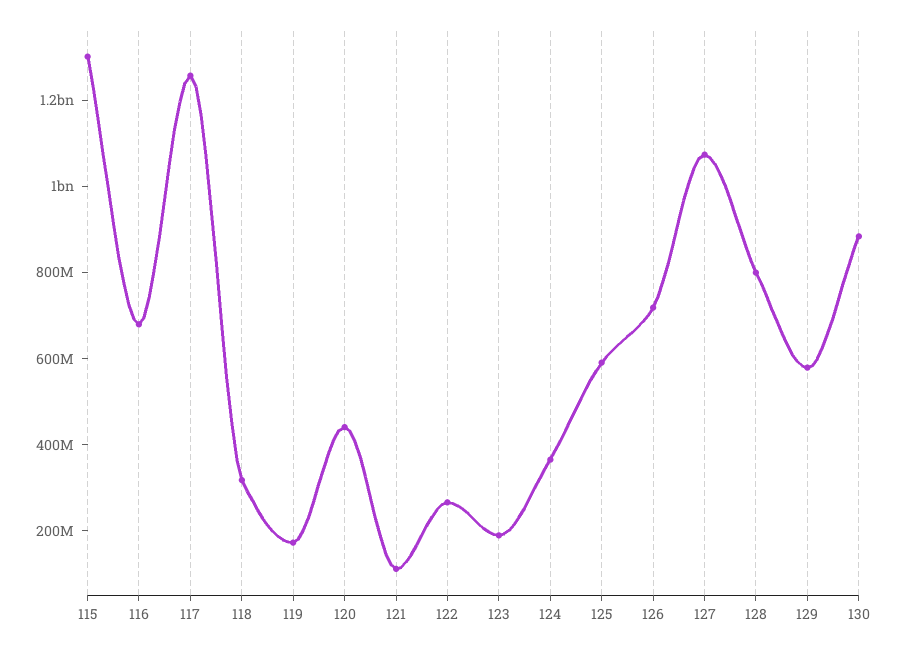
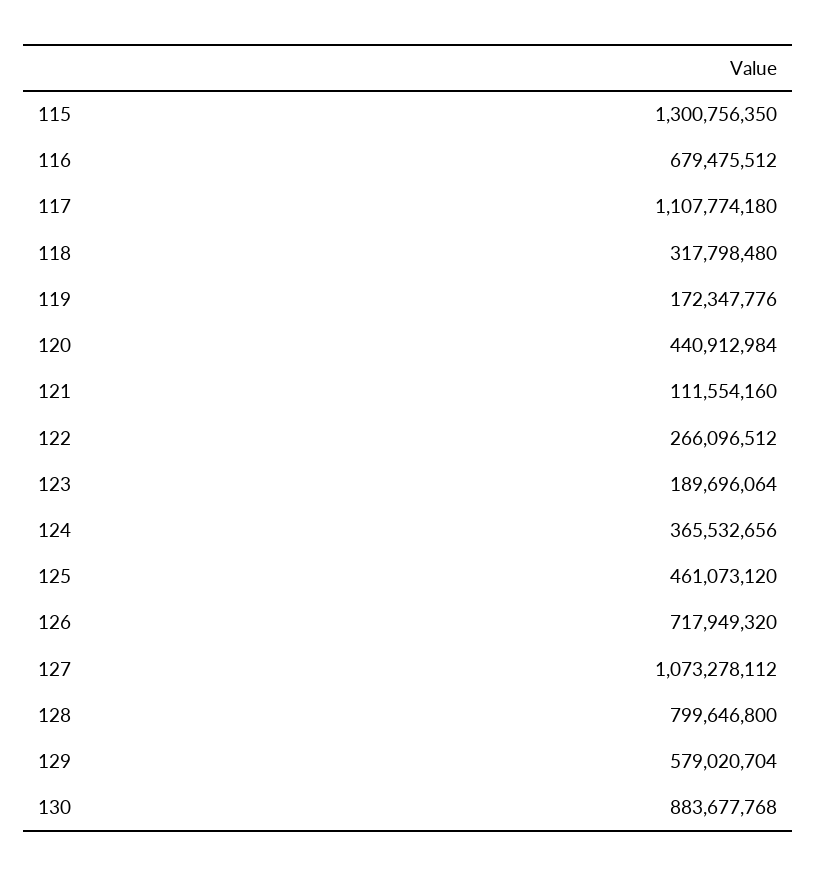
  {
    "115": 1300756350,
    "116": 679475512,
-   "117": 1250000000,
+   "117": 1107774180,
    "118": 317798480,
    "119": 172347776,
    "120": 440912984,
    "121": 111554160,
    "122": 266096512,
    "123": 189696064,
    "124": 365532656,
-   "125": 600000000,
+   "125": 461073120,
    "126": 717949320,
    "127": 1073278112,
    "128": 799646800,
    "129": 579020704,
    "130": 883677768
  }

